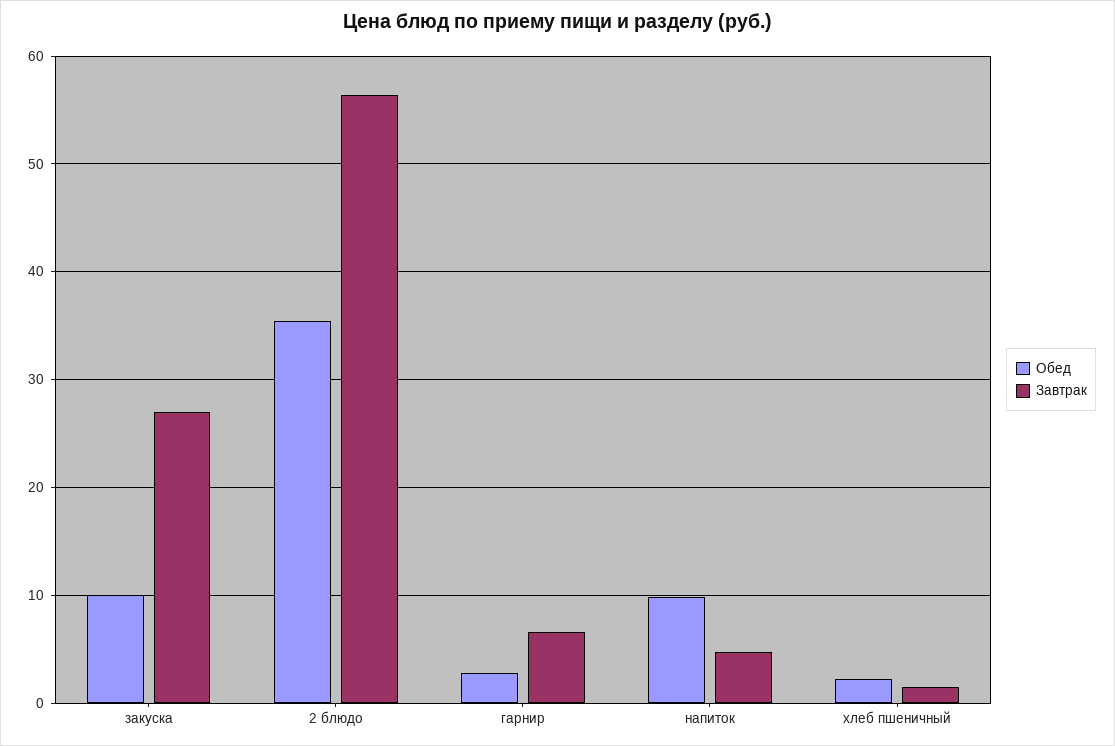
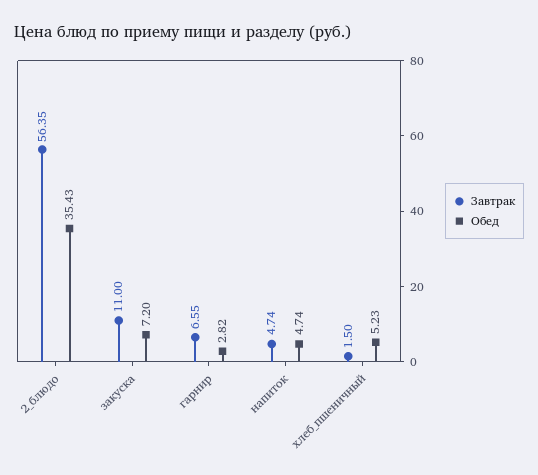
  {
    "Обед": {
-     "закуска": 10,
+     "закуска": 7.2,
      "2 блюдо": 35.43,
      "гарнир": 2.82,
-     "напиток": 10,
+     "напиток": 4.74,
-     "хлеб пшеничный": 2
+     "хлеб пшеничный": 5.23
    },
    "Завтрак": {
-     "закуска": 27,
+     "закуска": 11,
      "2 блюдо": 56.35,
      "гарнир": 6.55,
      "напиток": 4.74,
      "хлеб пшеничный": 1.5
    }
  }

